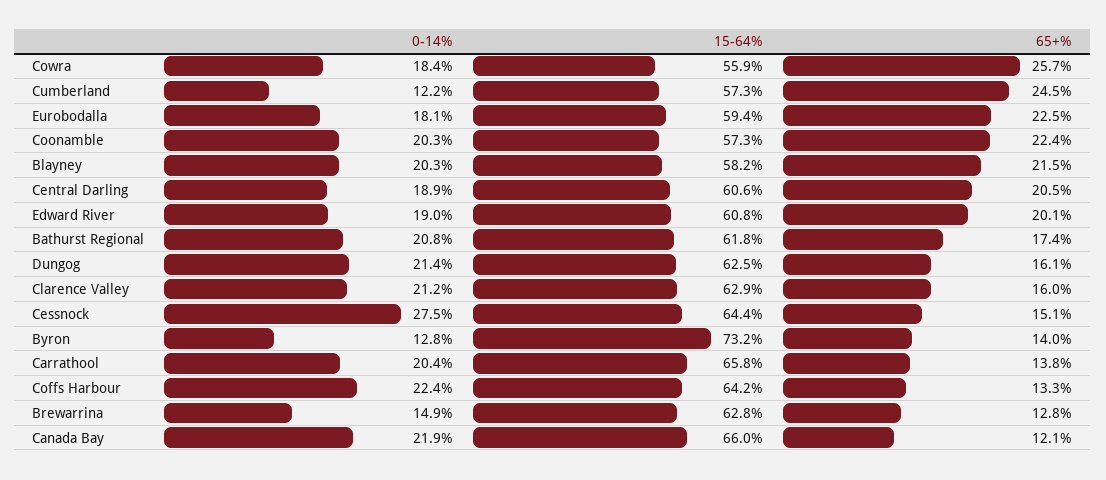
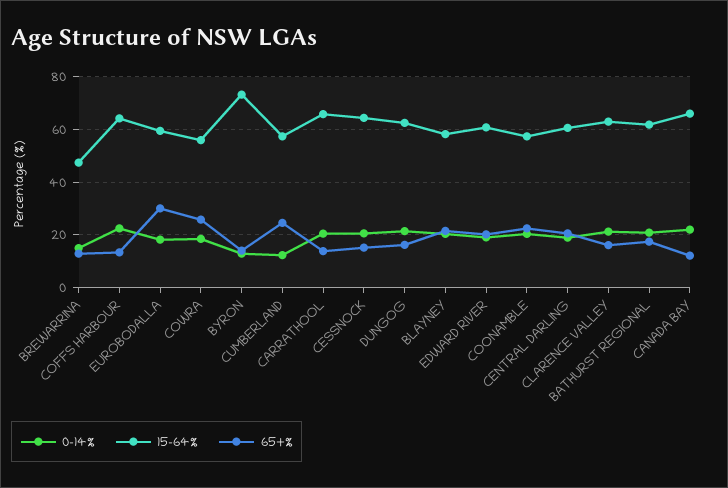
  {
    "0-14%": {
      "Cowra": 18.4,
      "Cumberland": 12.2,
      "Eurobodalla": 18.1,
      "Coonamble": 20.3,
      "Blayney": 20.3,
      "Central Darling": 18.9,
      "Edward River": 19,
      "Bathurst Regional": 20.8,
      "Dungog": 21.4,
      "Clarence Valley": 21.2,
-     "Cessnock": 27.5,
+     "Cessnock": 20,
      "Byron": 12.8,
      "Carrathool": 20.4,
      "Coffs Harbour": 22.4,
      "Brewarrina": 14.9,
      "Canada Bay": 21.9
    },
    "15-64%": {
      "Cowra": 55.9,
      "Cumberland": 57.3,
      "Eurobodalla": 59.4,
      "Coonamble": 57.3,
      "Blayney": 58.2,
      "Central Darling": 60.6,
      "Edward River": 60.8,
      "Bathurst Regional": 61.8,
      "Dungog": 62.5,
      "Clarence Valley": 62.9,
      "Cessnock": 64.4,
      "Byron": 73.2,
      "Carrathool": 65.8,
      "Coffs Harbour": 64.2,
-     "Brewarrina": 62.8,
+     "Brewarrina": 47.5,
      "Canada Bay": 66
    },
    "65+%": {
      "Cowra": 25.7,
      "Cumberland": 24.5,
-     "Eurobodalla": 22.5,
+     "Eurobodalla": 30,
      "Coonamble": 22.4,
      "Blayney": 21.5,
      "Central Darling": 20.5,
      "Edward River": 20.1,
      "Bathurst Regional": 17.4,
      "Dungog": 16.1,
      "Clarence Valley": 16,
      "Cessnock": 15.1,
      "Byron": 14,
      "Carrathool": 13.8,
      "Coffs Harbour": 13.3,
      "Brewarrina": 12.8,
      "Canada Bay": 12.1
    }
  }

